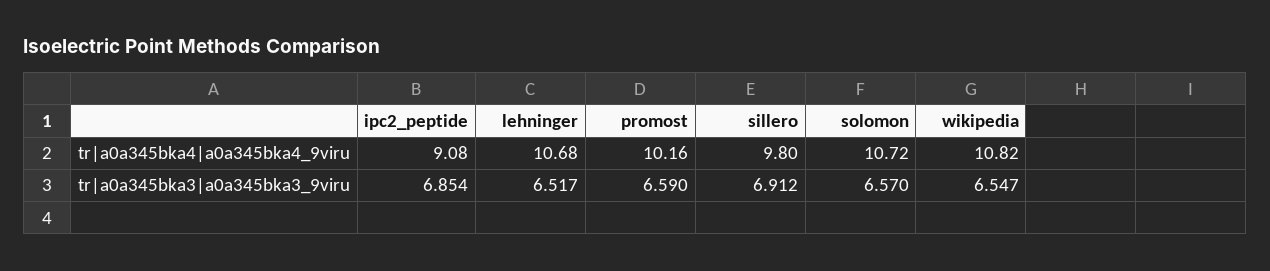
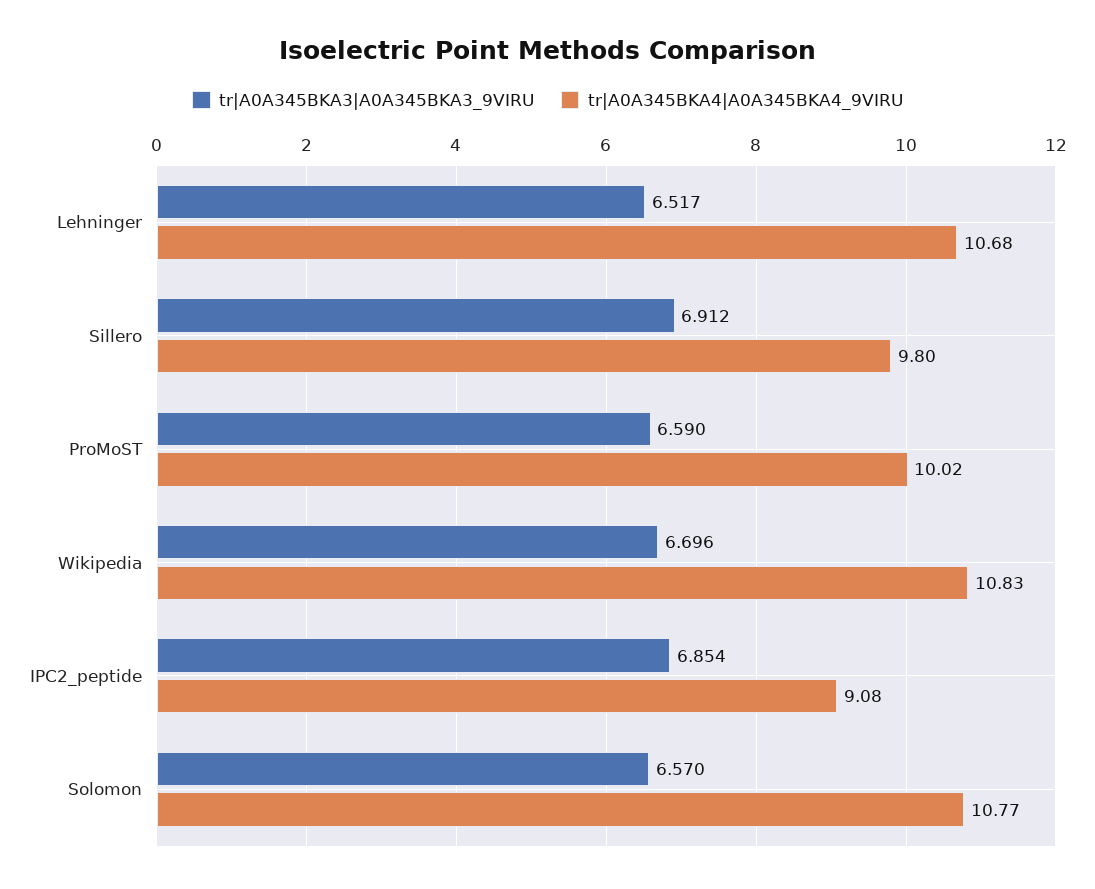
  {
    "tr|a0a345bka4|a0a345bka4_9viru": {
      "ipc2_peptide": 9.08,
      "lehninger": 10.68,
-     "promost": 10.16,
+     "promost": 10.02,
      "sillero": 9.8,
-     "solomon": 10.72,
+     "solomon": 10.77,
-     "wikipedia": 10.82
+     "wikipedia": 10.83
    },
    "tr|a0a345bka3|a0a345bka3_9viru": {
      "ipc2_peptide": 6.854,
      "lehninger": 6.517,
      "promost": 6.59,
      "sillero": 6.912,
      "solomon": 6.57,
-     "wikipedia": 6.547
+     "wikipedia": 6.696
    }
  }

